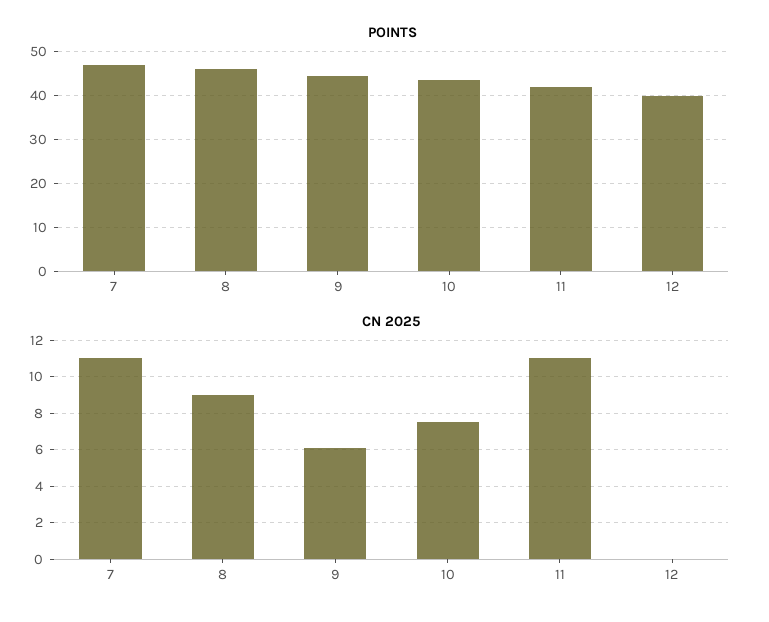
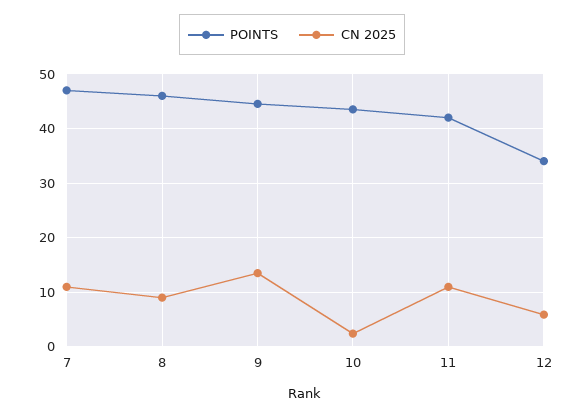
  {
    "POINTS": {
      "7": 48,
      "8": 46,
      "9": 44,
      "10": 44,
      "11": 42,
-     "12": 40
+     "12": 34
    },
    "CN 2025": {
      "7": 11,
      "8": 9,
-     "9": 6,
+     "9": 14,
-     "10": 7.5,
+     "10": 2,
      "11": 11,
-     "12": 0
+     "12": 6
    }
  }

